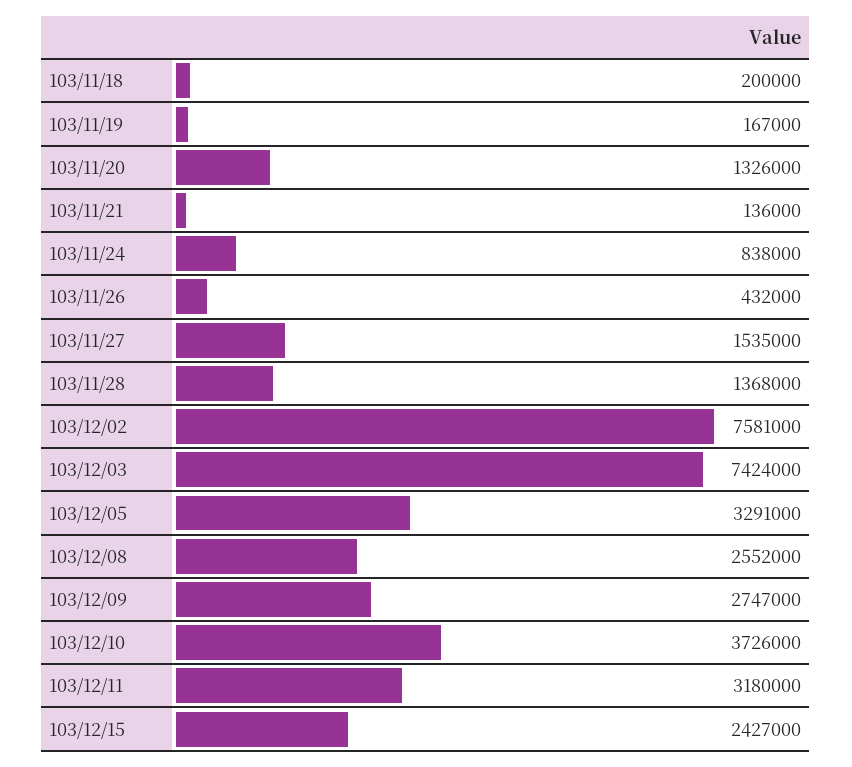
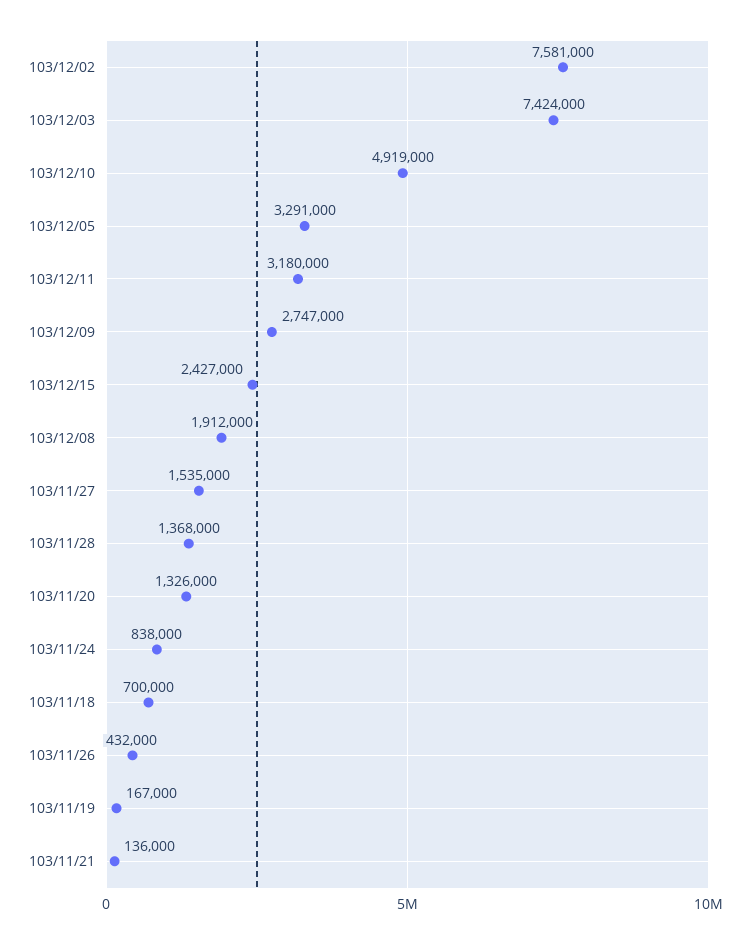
  {
-   "103/11/18": 200000,
+   "103/11/18": 700000,
    "103/11/19": 167000,
    "103/11/20": 1326000,
    "103/11/21": 136000,
    "103/11/24": 838000,
    "103/11/26": 432000,
    "103/11/27": 1535000,
    "103/11/28": 1368000,
    "103/12/02": 7581000,
    "103/12/03": 7424000,
    "103/12/05": 3291000,
-   "103/12/08": 2552000,
+   "103/12/08": 1912000,
    "103/12/09": 2747000,
-   "103/12/10": 3726000,
+   "103/12/10": 4919000,
    "103/12/11": 3180000,
    "103/12/15": 2427000
  }

